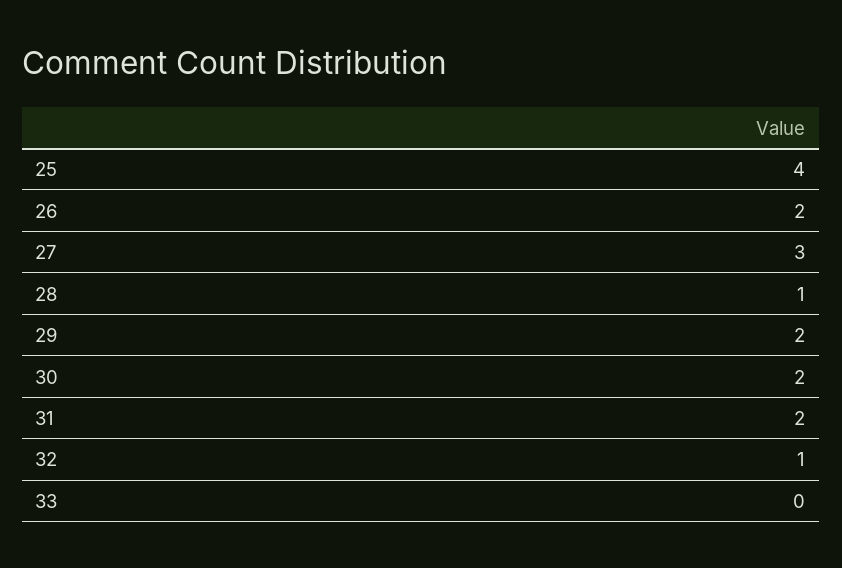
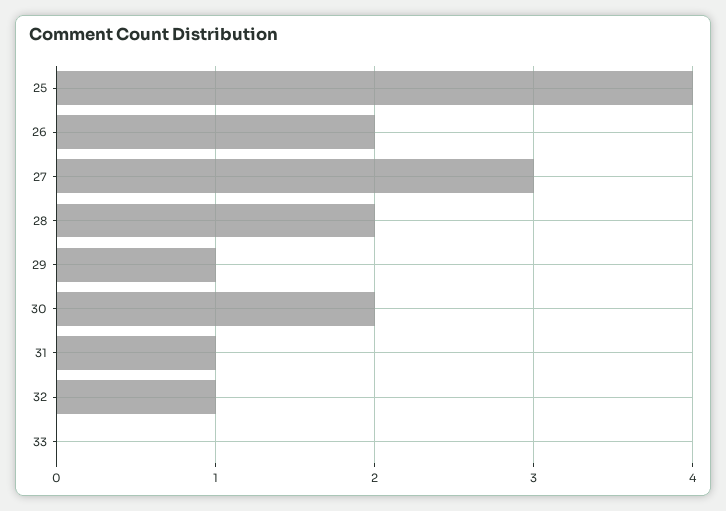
  {
    "25": 4,
    "26": 2,
    "27": 3,
-   "28": 1,
+   "28": 2,
-   "29": 2,
+   "29": 1,
    "30": 2,
-   "31": 2,
+   "31": 1,
    "32": 1,
    "33": 0
  }

